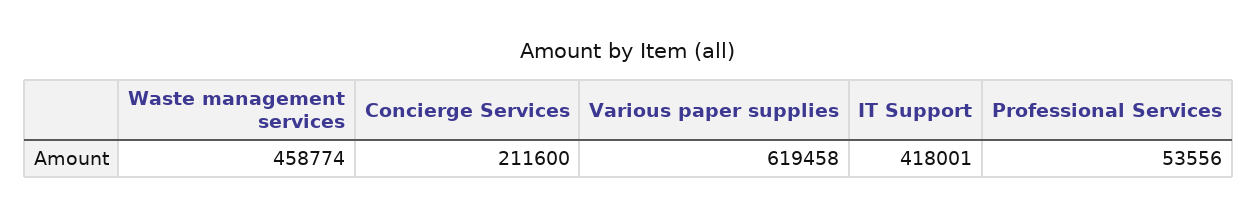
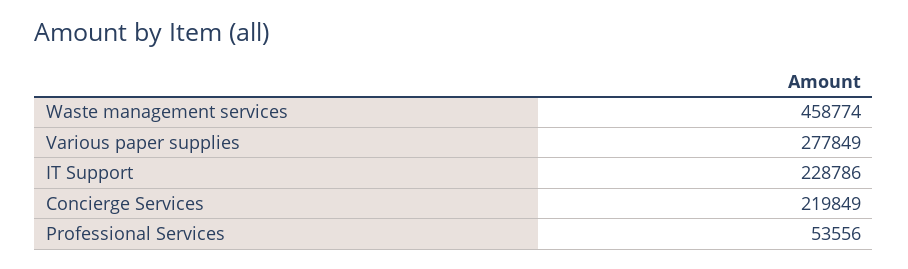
  {
    "Waste management services": 458774,
-   "Concierge Services": 211600,
+   "Concierge Services": 219849,
-   "Various paper supplies": 619458,
+   "Various paper supplies": 277849,
-   "IT Support": 418001,
+   "IT Support": 228786,
    "Professional Services": 53556
  }

